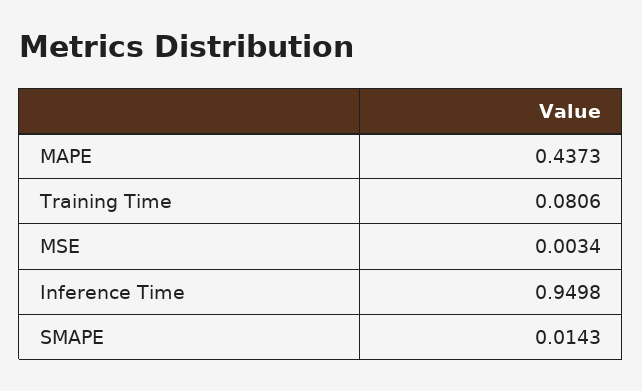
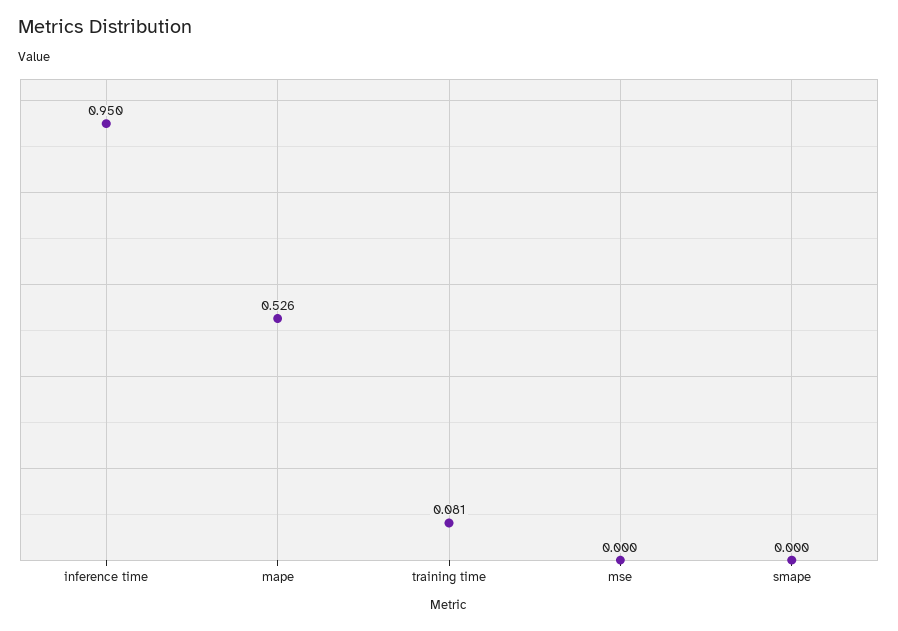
  {
-   "MAPE": 0.4373,
+   "MAPE": 0.526,
    "Training Time": 0.0806,
-   "MSE": 0.0034,
+   "MSE": 0,
    "Inference Time": 0.9498,
-   "SMAPE": 0.0143
+   "SMAPE": 0
  }

